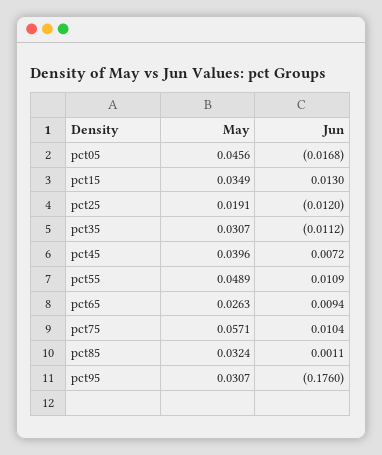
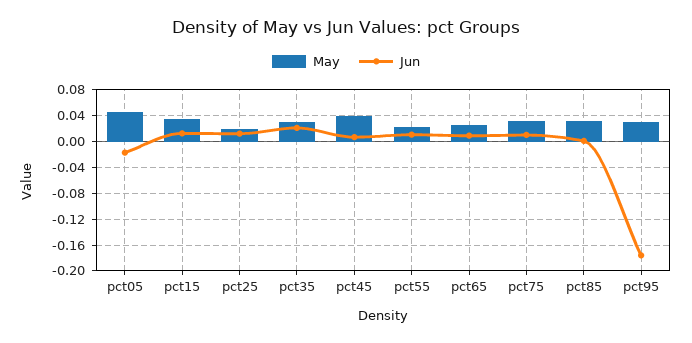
  {
    "May": {
      "pct05": 0.0456,
      "pct15": 0.0349,
      "pct25": 0.0191,
      "pct35": 0.0307,
      "pct45": 0.0396,
-     "pct55": 0.0489,
+     "pct55": 0.02,
      "pct65": 0.0263,
-     "pct75": 0.0571,
+     "pct75": 0.03,
      "pct85": 0.0324,
      "pct95": 0.0307
    },
    "Jun": {
      "pct05": -0.0168,
      "pct15": 0.013,
-     "pct25": -0.012,
+     "pct25": 0.01,
-     "pct35": -0.0112,
+     "pct35": 0.02,
      "pct45": 0.0072,
      "pct55": 0.0109,
      "pct65": 0.0094,
      "pct75": 0.0104,
      "pct85": 0.0011,
      "pct95": -0.176
    }
  }

